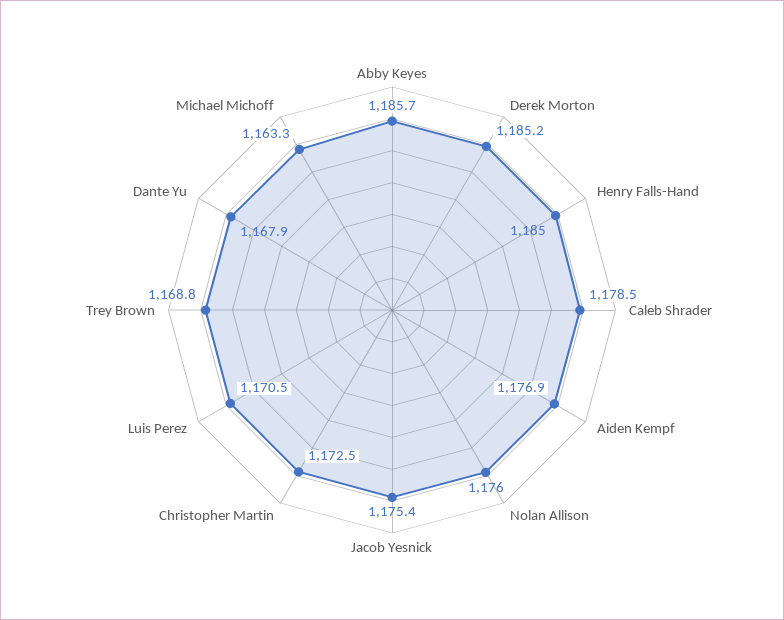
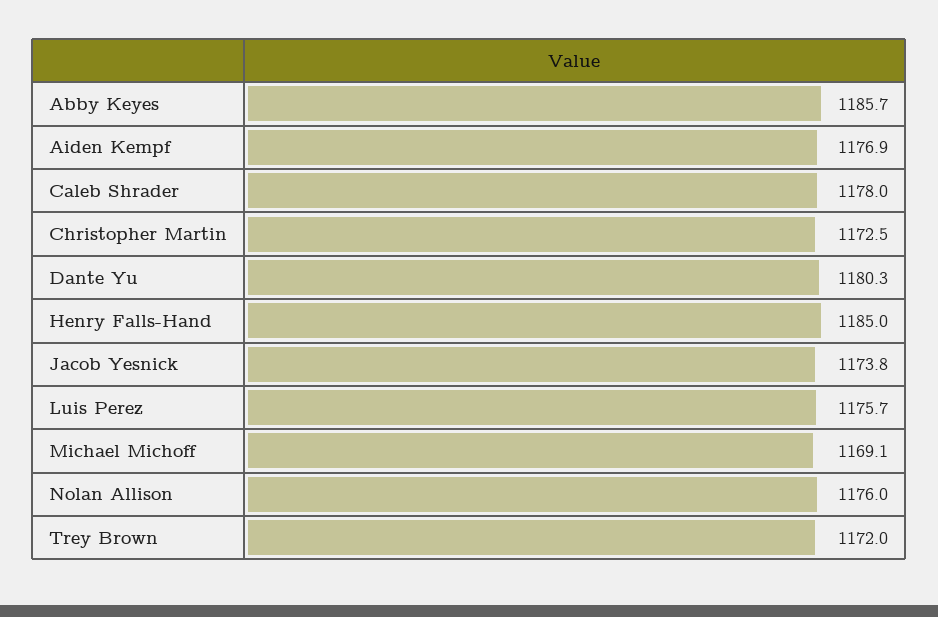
  {
    "Abby Keyes": 1185.7,
-   "Derek Morton": 1185.2,
    "Henry Falls-Hand": 1185,
-   "Caleb Shrader": 1178.5,
+   "Caleb Shrader": 1178,
    "Aiden Kempf": 1176.9,
    "Nolan Allison": 1176,
-   "Jacob Yesnick": 1175.4,
+   "Jacob Yesnick": 1173.8,
    "Christopher Martin": 1172.5,
-   "Luis Perez": 1170.5,
+   "Luis Perez": 1175.7,
-   "Trey Brown": 1168.8,
+   "Trey Brown": 1172,
-   "Dante Yu": 1167.9,
+   "Dante Yu": 1180.3,
-   "Michael Michoff": 1163.3
+   "Michael Michoff": 1169.1
  }

